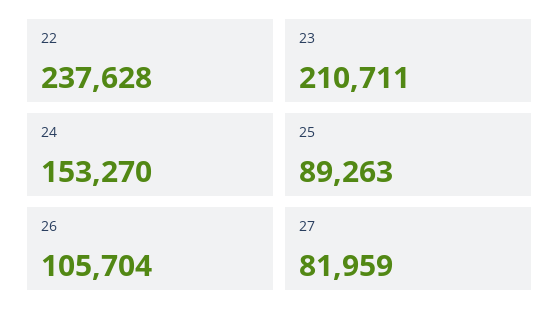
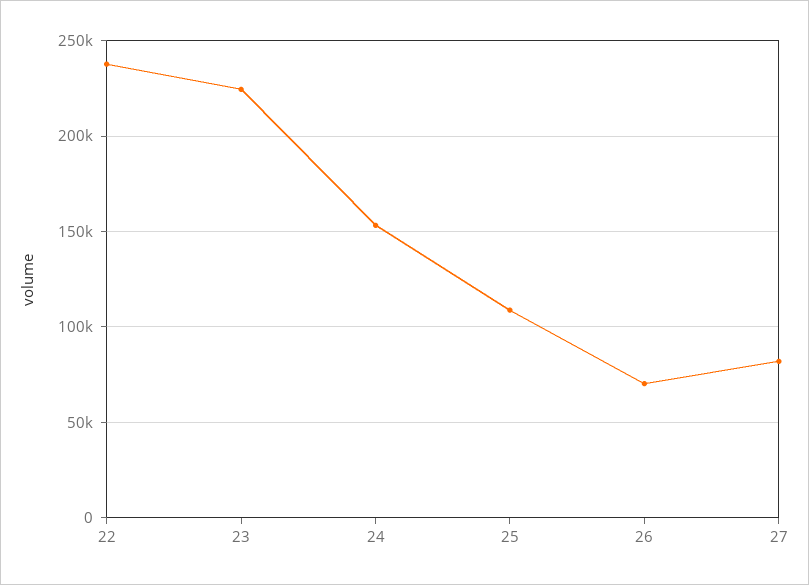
  {
    "22": 237628,
-   "23": 210711,
+   "23": 225000,
    "24": 153270,
-   "25": 89263,
+   "25": 110000,
-   "26": 105704,
+   "26": 70000,
    "27": 81959
  }

